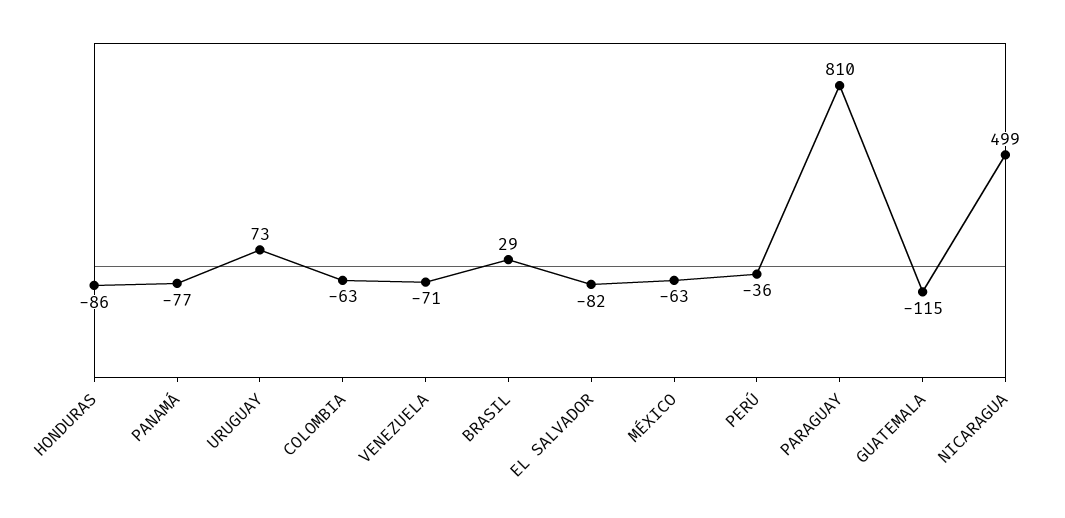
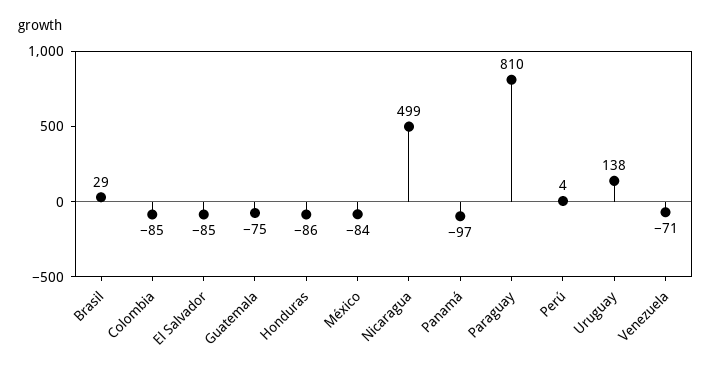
  {
    "HONDURAS": -86,
-   "PANAMÁ": -77,
+   "PANAMÁ": -97,
-   "URUGUAY": 73,
+   "URUGUAY": 138,
-   "COLOMBIA": -63,
+   "COLOMBIA": -85,
    "VENEZUELA": -71,
    "BRASIL": 29,
-   "EL SALVADOR": -82,
+   "EL SALVADOR": -85,
-   "MÉXICO": -63,
+   "MÉXICO": -84,
-   "PERÚ": -36,
+   "PERÚ": 4,
    "PARAGUAY": 810,
-   "GUATEMALA": -115,
+   "GUATEMALA": -75,
    "NICARAGUA": 499
  }

